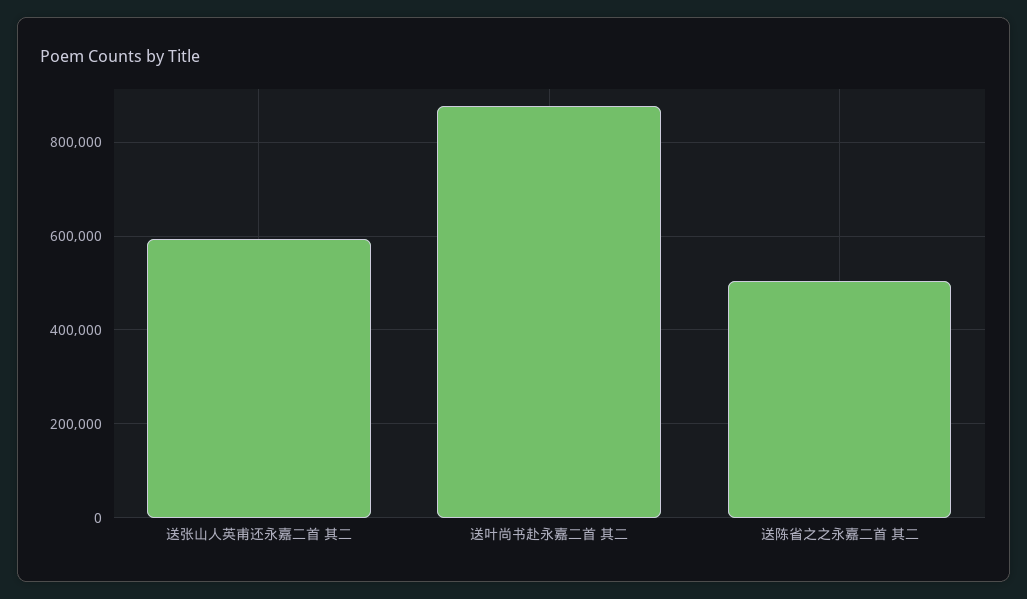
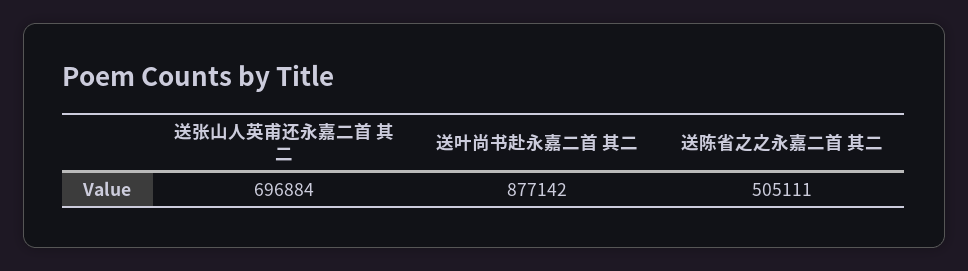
  {
-   "送张山人英甫还永嘉二首 其二": 600000,
+   "送张山人英甫还永嘉二首 其二": 696884,
    "送叶尚书赴永嘉二首 其二": 877142,
    "送陈省之之永嘉二首 其二": 505111
  }

